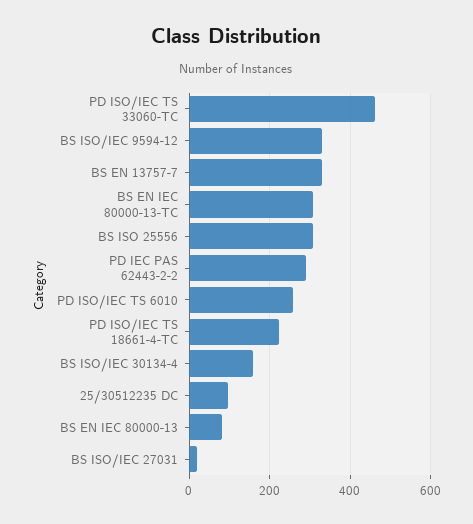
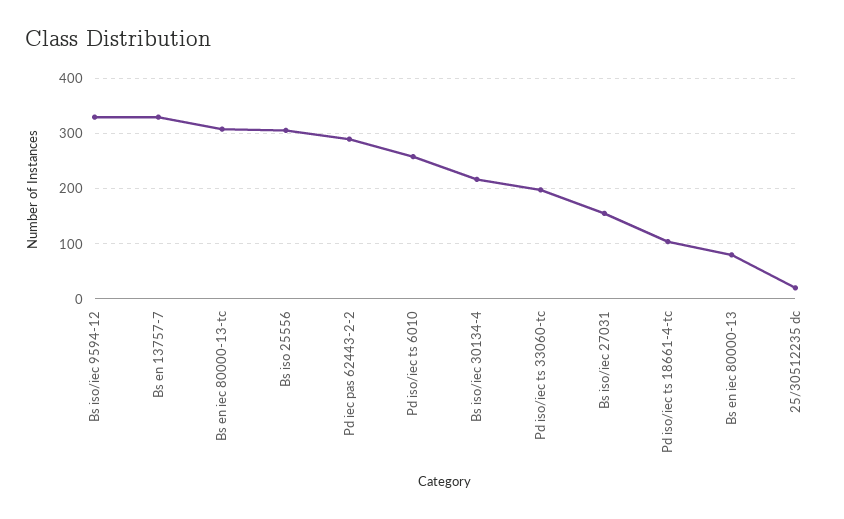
  {
-   "PD ISO/IEC TS 33060-TC": 460,
+   "PD ISO/IEC TS 33060-TC": 200,
    "BS ISO/IEC 9594-12": 340,
    "BS EN 13757-7": 340,
    "BS EN IEC 80000-13-TC": 300,
    "BS ISO 25556": 300,
    "PD IEC PAS 62443-2-2": 300,
    "PD ISO/IEC TS 6010": 260,
-   "PD ISO/IEC TS 18661-4-TC": 220,
+   "PD ISO/IEC TS 18661-4-TC": 100,
-   "BS ISO/IEC 30134-4": 160,
+   "BS ISO/IEC 30134-4": 220,
-   "25/30512235 DC": 100,
+   "25/30512235 DC": 20,
    "BS EN IEC 80000-13": 80,
-   "BS ISO/IEC 27031": 20
+   "BS ISO/IEC 27031": 160
  }

